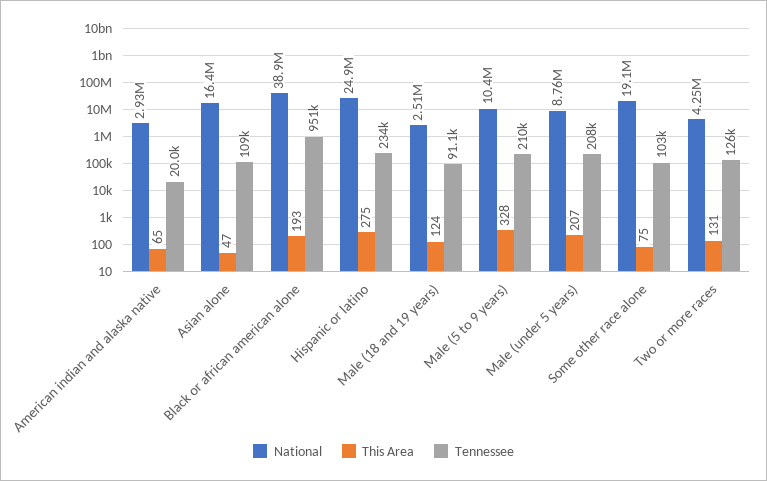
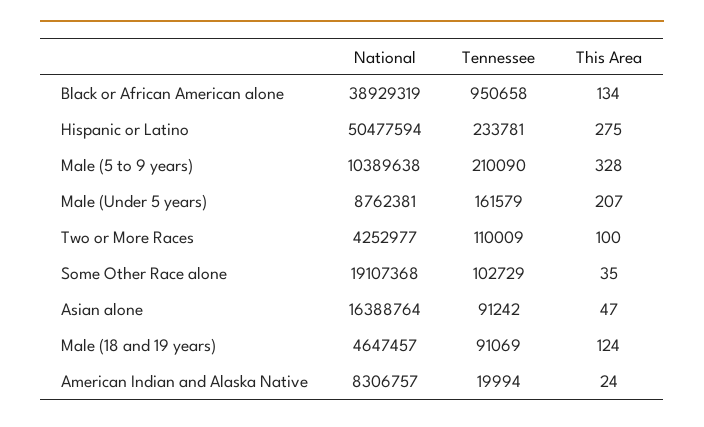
  {
    "National": {
-     "American indian and alaska native": 2930000,
+     "American indian and alaska native": 8306757,
      "Asian alone": 16388764,
      "Black or african american alone": 38929319,
-     "Hispanic or latino": 24900000,
+     "Hispanic or latino": 50477594,
-     "Male (18 and 19 years)": 2510000,
+     "Male (18 and 19 years)": 4647457,
      "Male (5 to 9 years)": 10389638,
      "Male (under 5 years)": 8762381,
      "Some other race alone": 19107368,
      "Two or more races": 4252977
    },
    "This Area": {
-     "American indian and alaska native": 65,
+     "American indian and alaska native": 24,
      "Asian alone": 47,
-     "Black or african american alone": 193,
+     "Black or african american alone": 134,
      "Hispanic or latino": 275,
      "Male (18 and 19 years)": 124,
      "Male (5 to 9 years)": 328,
      "Male (under 5 years)": 207,
-     "Some other race alone": 75,
+     "Some other race alone": 35,
-     "Two or more races": 131
+     "Two or more races": 100
    },
    "Tennessee": {
      "American indian and alaska native": 19994,
-     "Asian alone": 109000,
+     "Asian alone": 91242,
      "Black or african american alone": 950658,
      "Hispanic or latino": 233781,
      "Male (18 and 19 years)": 91069,
      "Male (5 to 9 years)": 210090,
-     "Male (under 5 years)": 208000,
+     "Male (under 5 years)": 161579,
      "Some other race alone": 102729,
-     "Two or more races": 126000
+     "Two or more races": 110009
    }
  }

